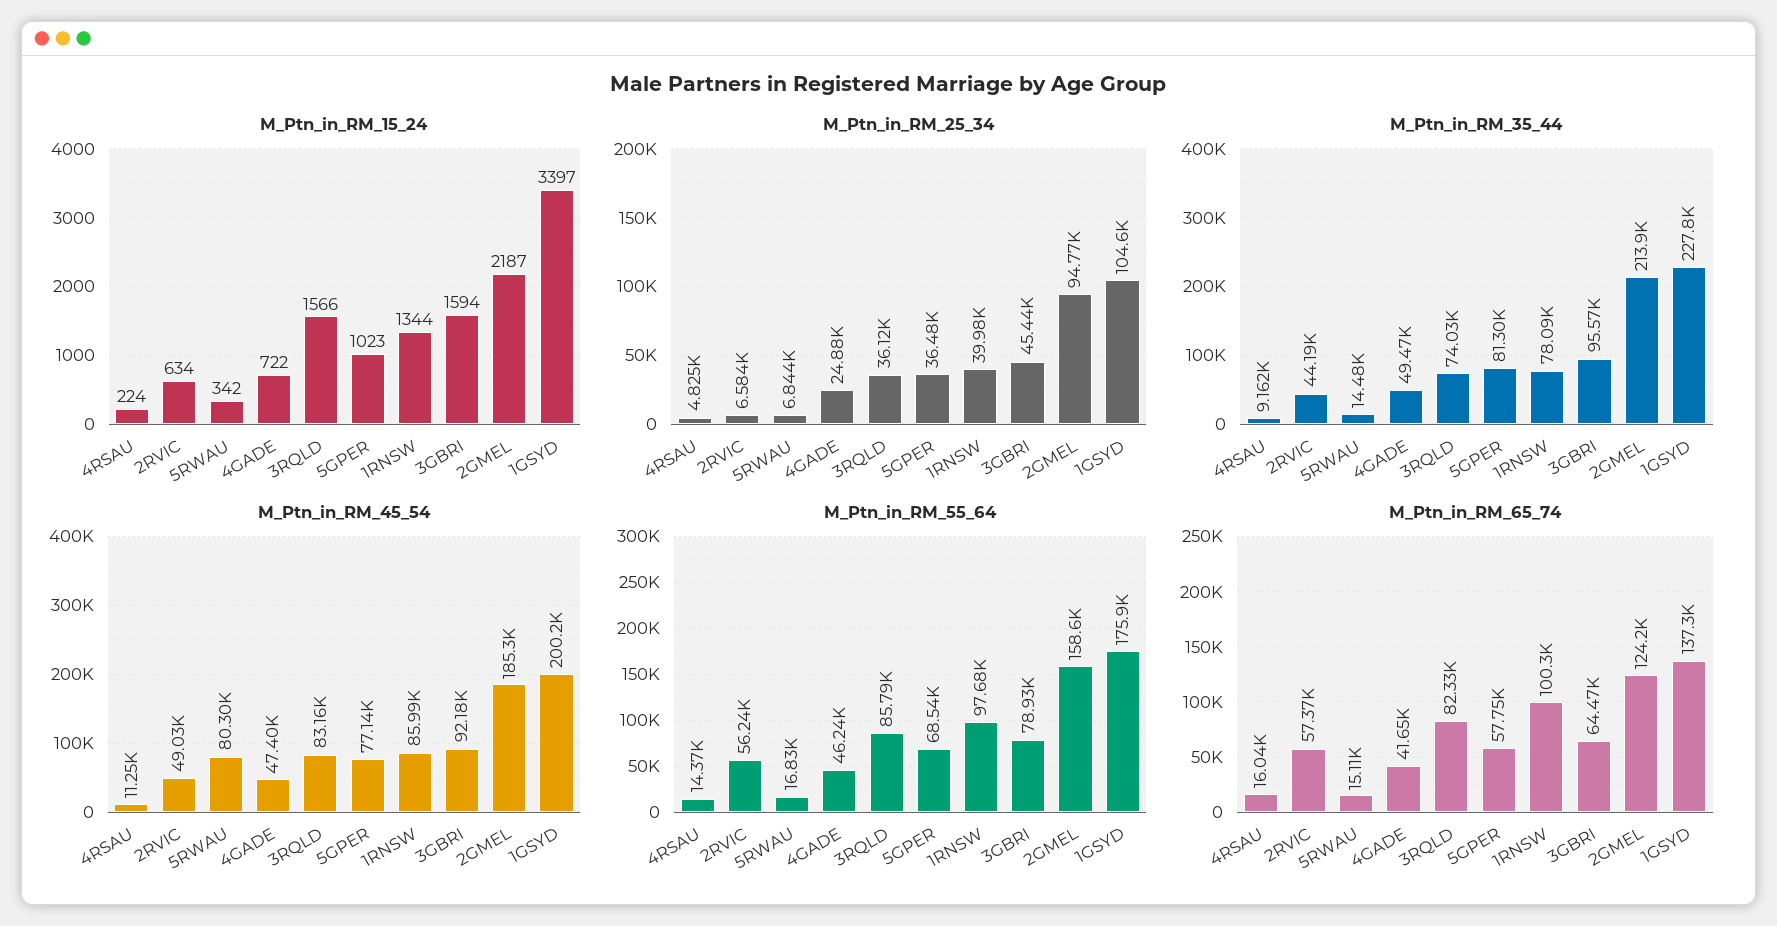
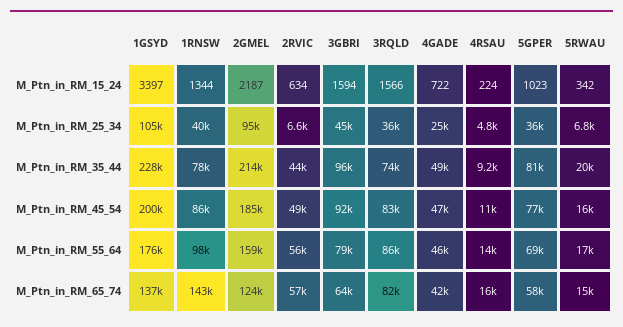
  {
    "M_Ptn_in_RM_15_24": {
      "4RSAU": 224,
      "2RVIC": 634,
      "5RWAU": 342,
      "4GADE": 722,
      "3RQLD": 1566,
      "5GPER": 1023,
      "1RNSW": 1344,
      "3GBRI": 1594,
      "2GMEL": 2187,
      "1GSYD": 3397
    },
    "M_Ptn_in_RM_25_34": {
      "4RSAU": 4825,
      "2RVIC": 6584,
      "5RWAU": 6844,
      "4GADE": 24880,
      "3RQLD": 36120,
      "5GPER": 36480,
      "1RNSW": 39980,
      "3GBRI": 45440,
      "2GMEL": 94770,
      "1GSYD": 104600
    },
    "M_Ptn_in_RM_35_44": {
      "4RSAU": 9162,
      "2RVIC": 44190,
-     "5RWAU": 14480,
+     "5RWAU": 20000,
      "4GADE": 49470,
      "3RQLD": 74030,
      "5GPER": 81300,
      "1RNSW": 78090,
      "3GBRI": 95570,
      "2GMEL": 213900,
      "1GSYD": 227800
    },
    "M_Ptn_in_RM_45_54": {
      "4RSAU": 11250,
      "2RVIC": 49030,
-     "5RWAU": 80300,
+     "5RWAU": 16000,
      "4GADE": 47400,
      "3RQLD": 83160,
      "5GPER": 77140,
      "1RNSW": 85990,
      "3GBRI": 92180,
      "2GMEL": 185300,
      "1GSYD": 200200
    },
    "M_Ptn_in_RM_55_64": {
      "4RSAU": 14370,
      "2RVIC": 56240,
      "5RWAU": 16830,
      "4GADE": 46240,
      "3RQLD": 85790,
      "5GPER": 68540,
      "1RNSW": 97680,
      "3GBRI": 78930,
      "2GMEL": 158600,
      "1GSYD": 175900
    },
    "M_Ptn_in_RM_65_74": {
      "4RSAU": 16040,
      "2RVIC": 57370,
      "5RWAU": 15110,
      "4GADE": 41650,
      "3RQLD": 82330,
      "5GPER": 57750,
-     "1RNSW": 100300,
+     "1RNSW": 143000,
      "3GBRI": 64470,
      "2GMEL": 124200,
      "1GSYD": 137300
    }
  }

